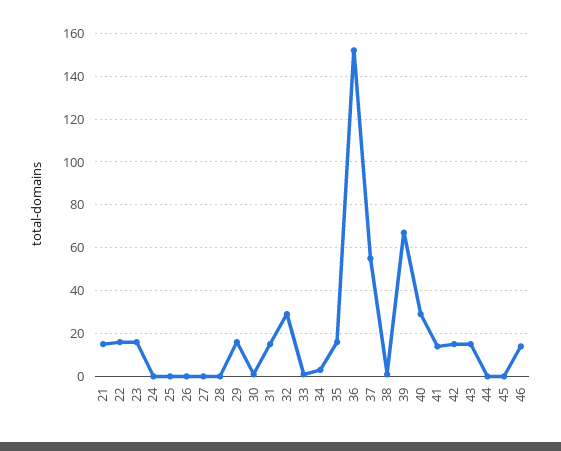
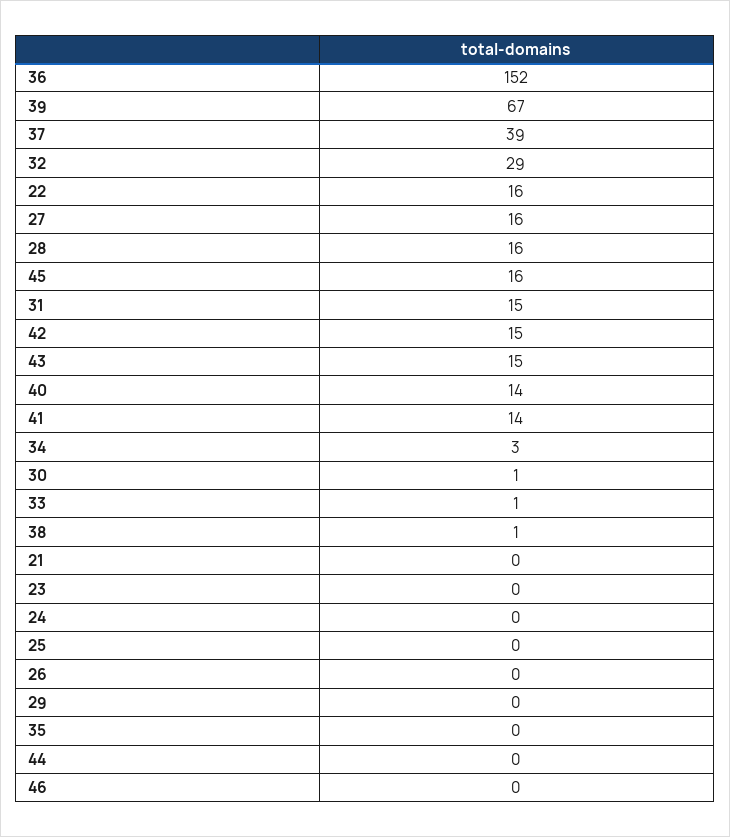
  {
-   "21": 15,
+   "21": 0,
    "22": 16,
-   "23": 15,
+   "23": 0,
    "24": 0,
    "25": 0,
    "26": 0,
-   "27": 0,
+   "27": 16,
-   "28": 0,
+   "28": 16,
-   "29": 15,
+   "29": 0,
    "30": 1,
    "31": 15,
    "32": 29,
    "33": 1,
    "34": 3,
-   "35": 15,
+   "35": 0,
    "36": 152,
-   "37": 55,
+   "37": 39,
    "38": 1,
    "39": 67,
-   "40": 30,
+   "40": 14,
    "41": 14,
    "42": 15,
    "43": 15,
    "44": 0,
-   "45": 0,
+   "45": 16,
-   "46": 15
+   "46": 0
  }

